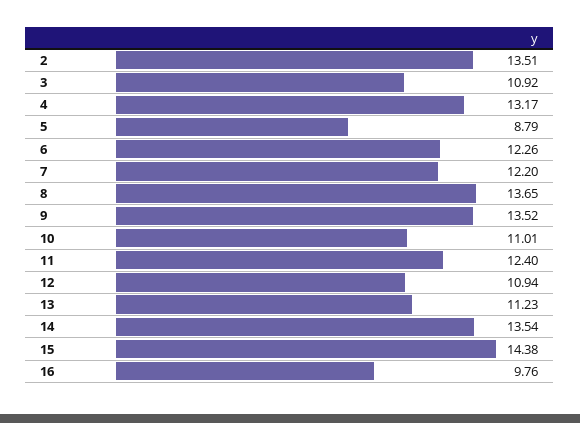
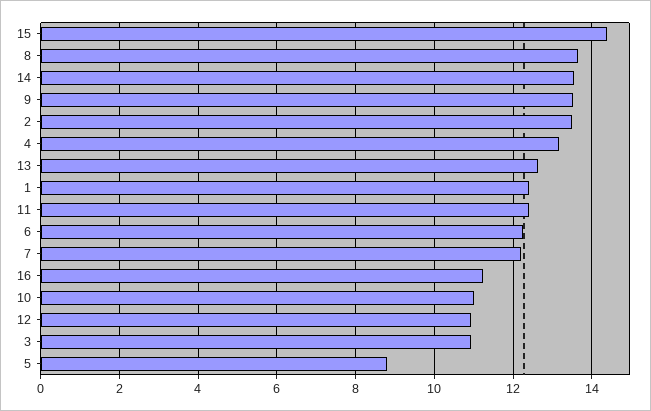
  {
    "2": 13.51,
    "3": 10.92,
    "4": 13.17,
    "5": 8.79,
    "6": 12.26,
    "7": 12.2,
    "8": 13.65,
    "9": 13.52,
    "10": 11.01,
    "11": 12.4,
    "12": 10.94,
-   "13": 11.23,
+   "13": 12.6,
    "14": 13.54,
    "15": 14.38,
-   "16": 9.76
+   "16": 11.2,
+   "1": 12.4
  }

